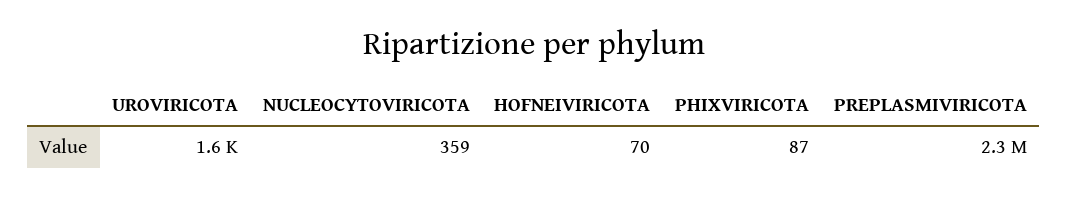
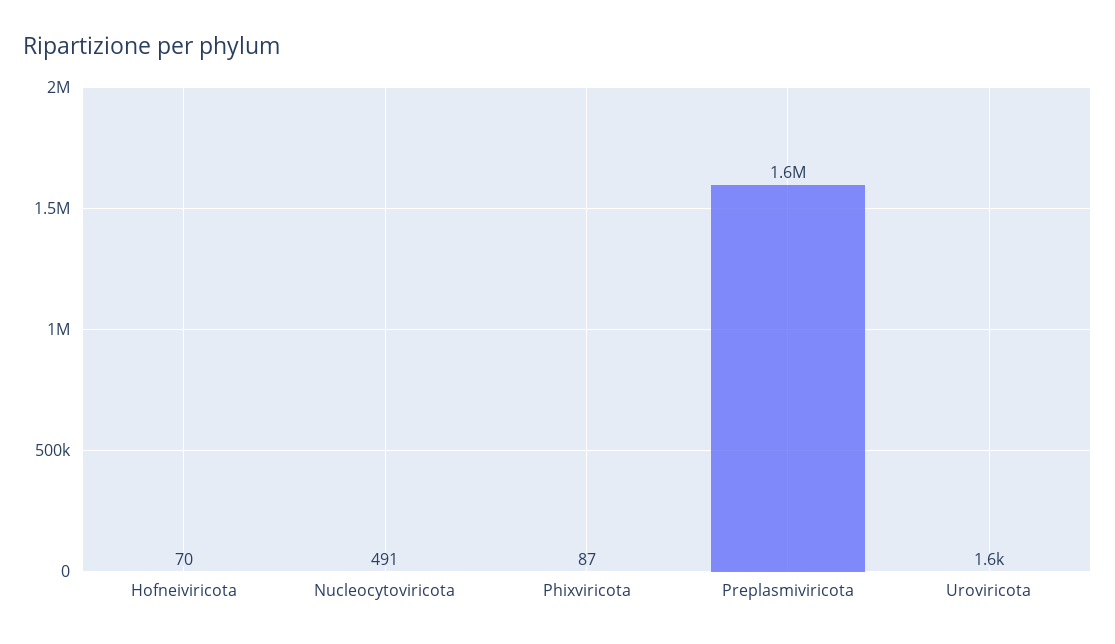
  {
    "UROVIRICOTA": 1600,
-   "NUCLEOCYTOVIRICOTA": 359,
+   "NUCLEOCYTOVIRICOTA": 491,
    "HOFNEIVIRICOTA": 70,
    "PHIXVIRICOTA": 87,
-   "PREPLASMIVIRICOTA": 2300000
+   "PREPLASMIVIRICOTA": 1600000
  }

